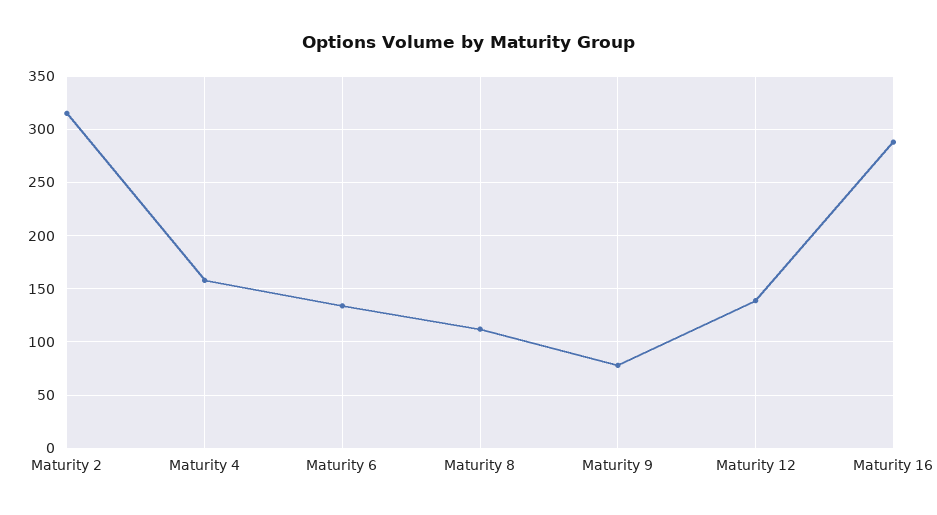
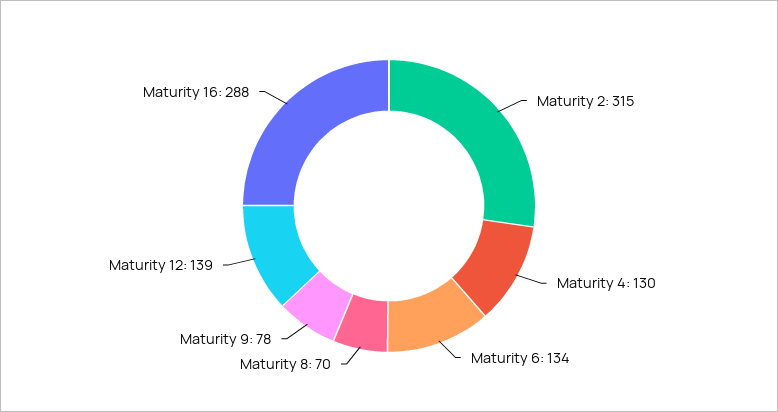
  {
    "Maturity 2": 315,
-   "Maturity 4": 160,
+   "Maturity 4": 130,
    "Maturity 6": 134,
-   "Maturity 8": 110,
+   "Maturity 8": 70,
    "Maturity 9": 78,
    "Maturity 12": 139,
    "Maturity 16": 288
  }

